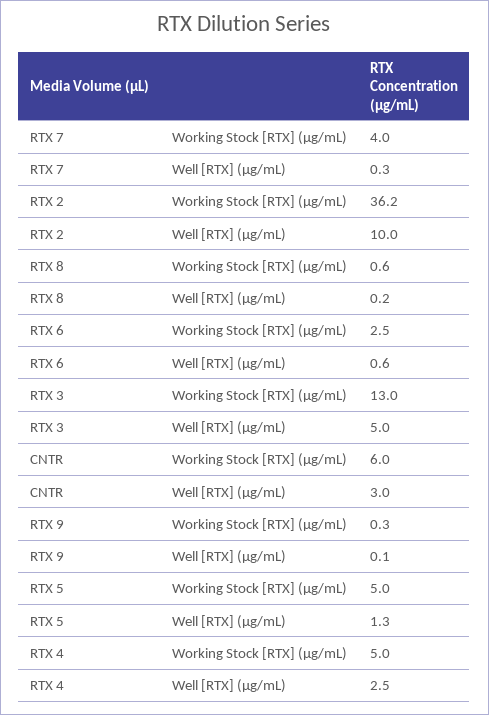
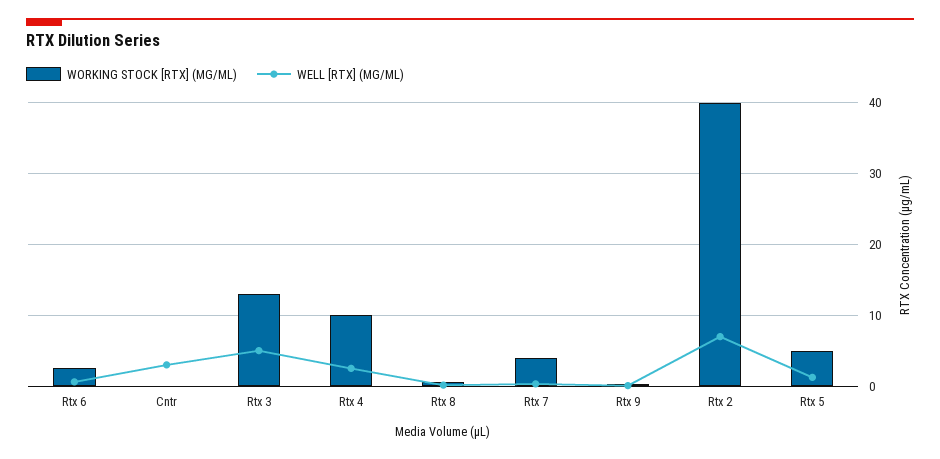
  {
    "Working Stock [RTX] (µg/mL)": {
      "RTX 7": 4,
-     "RTX 2": 36.2,
+     "RTX 2": 40,
      "RTX 8": 0.6,
      "RTX 6": 2.5,
      "RTX 3": 13,
-     "CNTR": 6,
+     "CNTR": 0,
      "RTX 9": 0.3,
      "RTX 5": 5,
-     "RTX 4": 5
+     "RTX 4": 10
    },
    "Well [RTX] (µg/mL)": {
      "RTX 7": 0.3,
-     "RTX 2": 10,
+     "RTX 2": 7,
      "RTX 8": 0.2,
      "RTX 6": 0.6,
      "RTX 3": 5,
      "CNTR": 3,
      "RTX 9": 0.1,
      "RTX 5": 1.3,
      "RTX 4": 2.5
    }
  }

